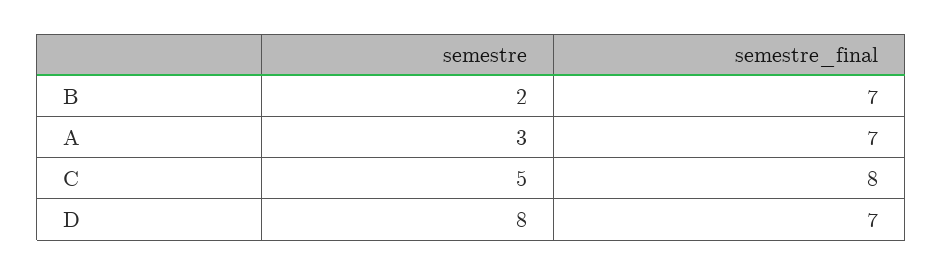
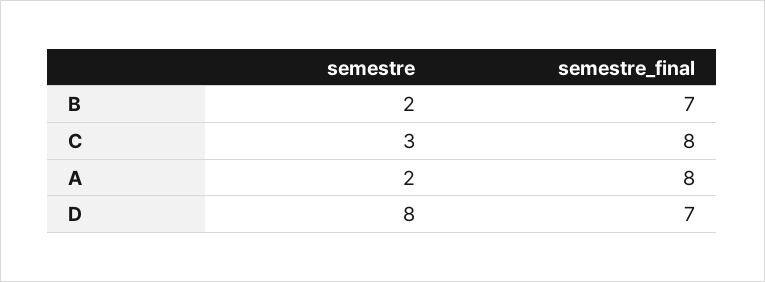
  {
    "semestre": {
      "B": 2,
-     "A": 3,
+     "A": 2,
-     "C": 5,
+     "C": 3,
      "D": 8
    },
    "semestre_final": {
      "B": 7,
-     "A": 7,
+     "A": 8,
      "C": 8,
      "D": 7
    }
  }

